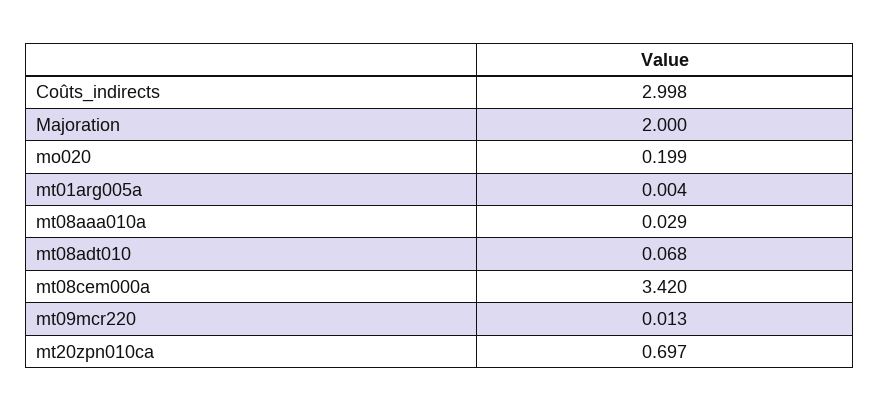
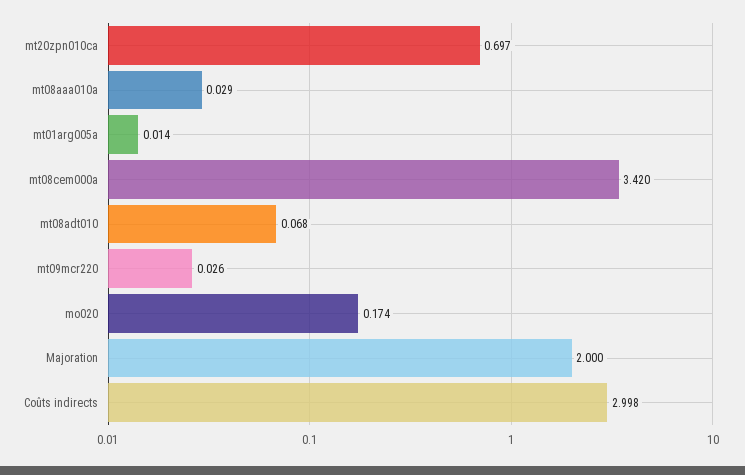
  {
    "Coûts_indirects": 2.998,
    "Majoration": 2,
-   "mo020": 0.199,
+   "mo020": 0.174,
-   "mt01arg005a": 0.004,
+   "mt01arg005a": 0.014,
    "mt08aaa010a": 0.029,
    "mt08adt010": 0.068,
    "mt08cem000a": 3.42,
-   "mt09mcr220": 0.013,
+   "mt09mcr220": 0.026,
    "mt20zpn010ca": 0.697
  }

